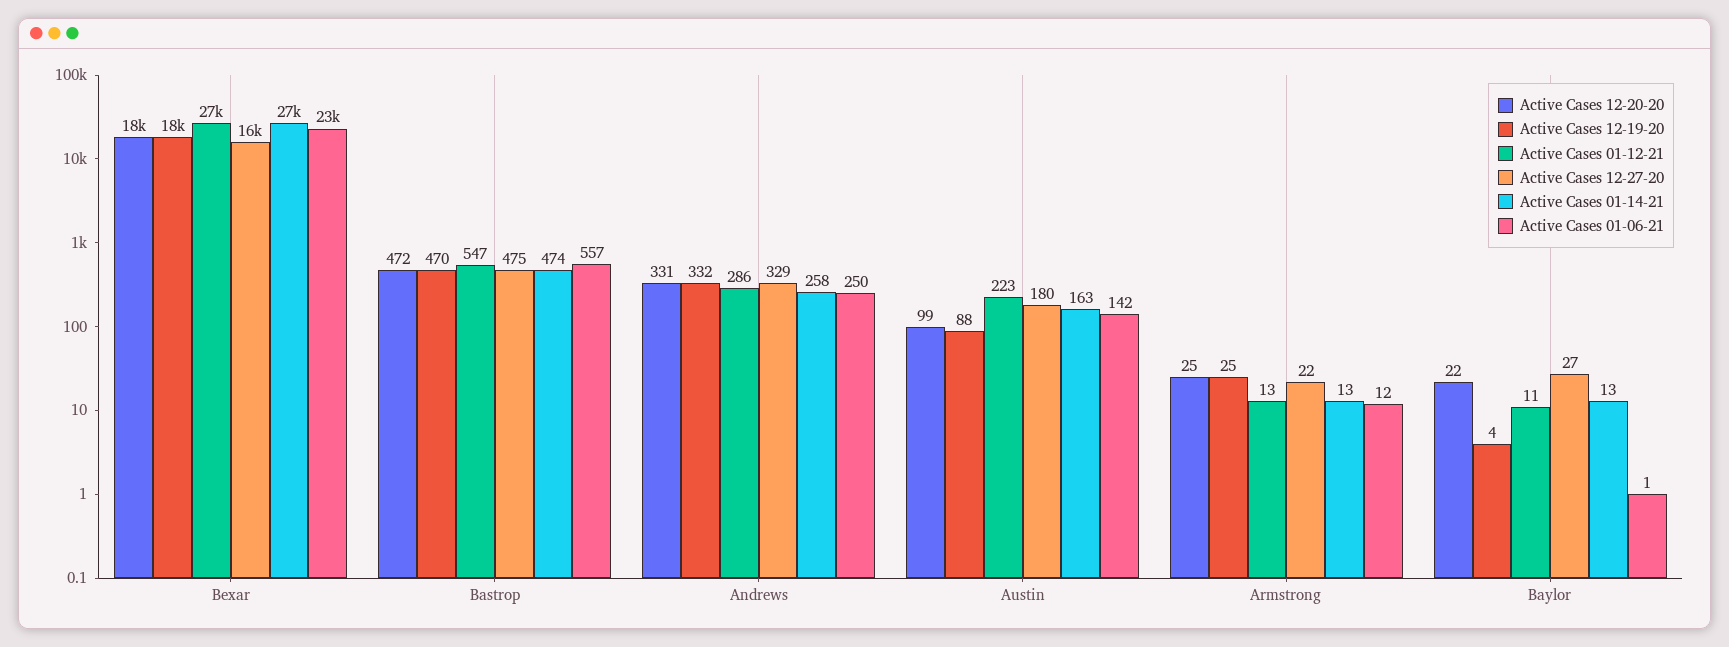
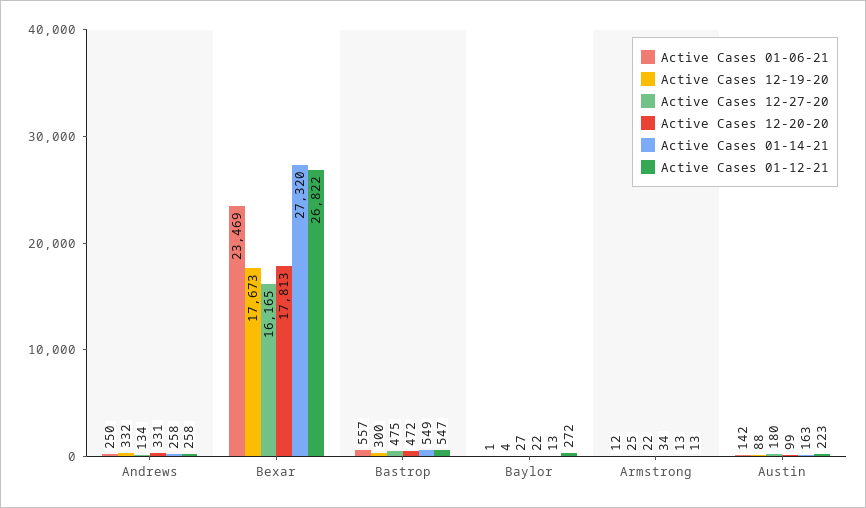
  {
    "Active Cases 12-20-20": {
      "Bexar": 17813,
      "Bastrop": 472,
      "Andrews": 331,
      "Austin": 99,
-     "Armstrong": 25,
+     "Armstrong": 34,
      "Baylor": 22
    },
    "Active Cases 12-19-20": {
      "Bexar": 17673,
-     "Bastrop": 470,
+     "Bastrop": 300,
      "Andrews": 332,
      "Austin": 88,
      "Armstrong": 25,
      "Baylor": 4
    },
    "Active Cases 01-12-21": {
      "Bexar": 26822,
      "Bastrop": 547,
-     "Andrews": 286,
+     "Andrews": 258,
      "Austin": 223,
      "Armstrong": 13,
-     "Baylor": 11
+     "Baylor": 272
    },
    "Active Cases 12-27-20": {
      "Bexar": 16165,
      "Bastrop": 475,
-     "Andrews": 329,
+     "Andrews": 134,
      "Austin": 180,
      "Armstrong": 22,
      "Baylor": 27
    },
    "Active Cases 01-14-21": {
      "Bexar": 27320,
-     "Bastrop": 474,
+     "Bastrop": 549,
      "Andrews": 258,
      "Austin": 163,
      "Armstrong": 13,
      "Baylor": 13
    },
    "Active Cases 01-06-21": {
      "Bexar": 23469,
      "Bastrop": 557,
      "Andrews": 250,
      "Austin": 142,
      "Armstrong": 12,
      "Baylor": 1
    }
  }

